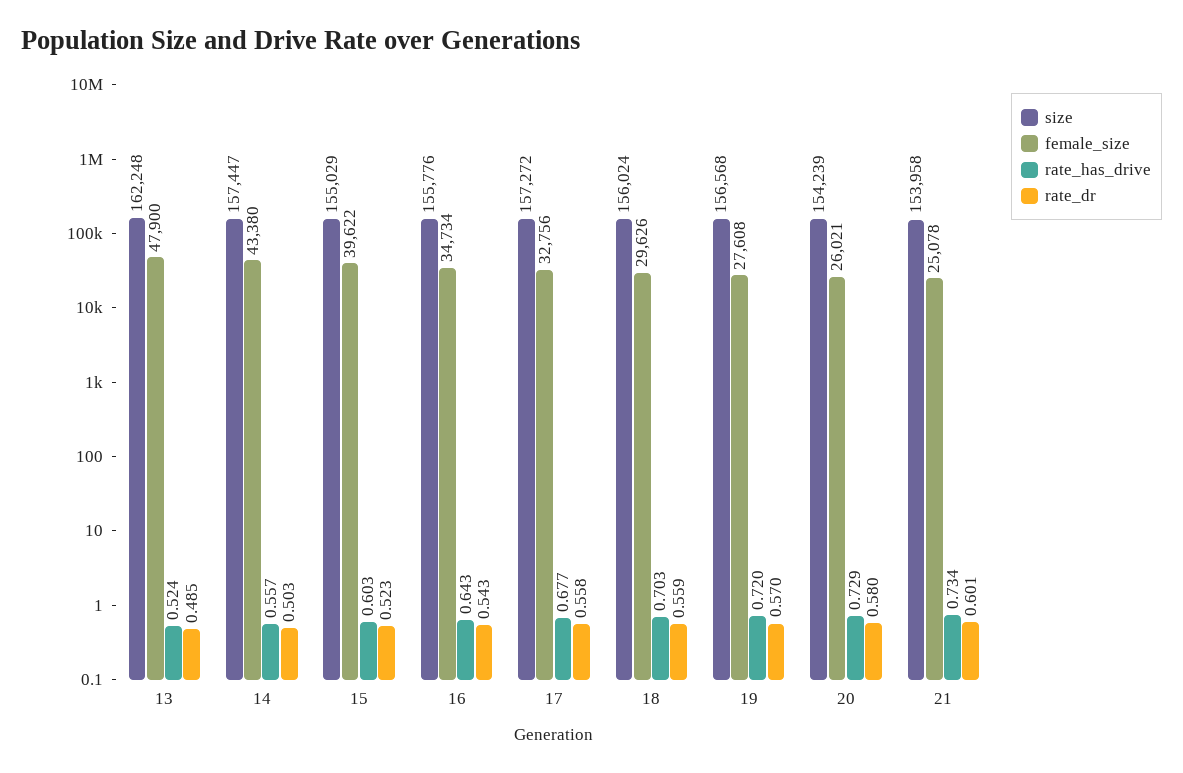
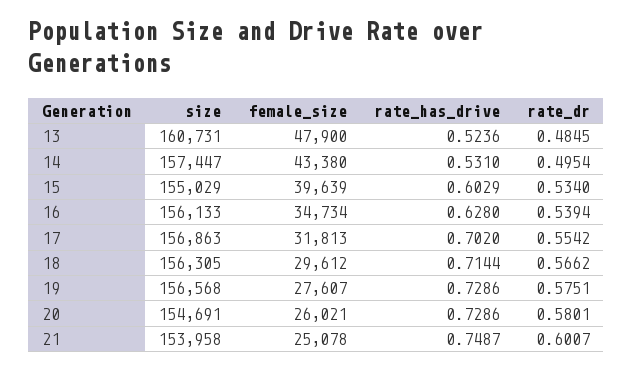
  {
    "size": {
-     "13": 162248,
+     "13": 160731,
      "14": 157447,
      "15": 155029,
-     "16": 155776,
+     "16": 156133,
-     "17": 157272,
+     "17": 156863,
-     "18": 156024,
+     "18": 156305,
      "19": 156568,
-     "20": 154239,
+     "20": 154691,
      "21": 153958
    },
    "female_size": {
      "13": 47900,
      "14": 43380,
-     "15": 39622,
+     "15": 39639,
      "16": 34734,
-     "17": 32756,
+     "17": 31813,
-     "18": 29626,
+     "18": 29612,
-     "19": 27608,
+     "19": 27607,
      "20": 26021,
      "21": 25078
    },
    "rate_has_drive": {
      "13": 0.5236,
-     "14": 0.557,
+     "14": 0.531,
      "15": 0.6029,
-     "16": 0.643,
+     "16": 0.628,
-     "17": 0.677,
+     "17": 0.702,
-     "18": 0.703,
+     "18": 0.7144,
-     "19": 0.72,
+     "19": 0.7286,
      "20": 0.7286,
-     "21": 0.734
+     "21": 0.7487
    },
    "rate_dr": {
      "13": 0.4845,
-     "14": 0.503,
+     "14": 0.4954,
-     "15": 0.523,
+     "15": 0.534,
-     "16": 0.543,
+     "16": 0.5394,
-     "17": 0.558,
+     "17": 0.5542,
-     "18": 0.559,
+     "18": 0.5662,
-     "19": 0.57,
+     "19": 0.5751,
      "20": 0.5801,
      "21": 0.6007
    }
  }

